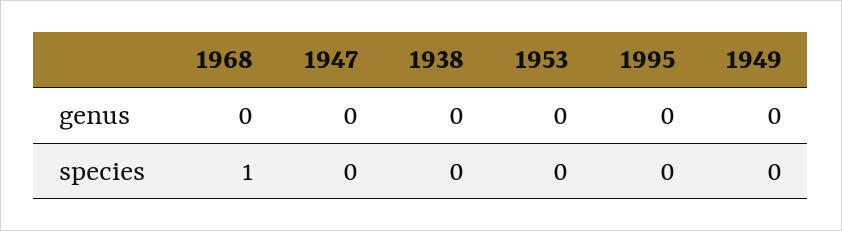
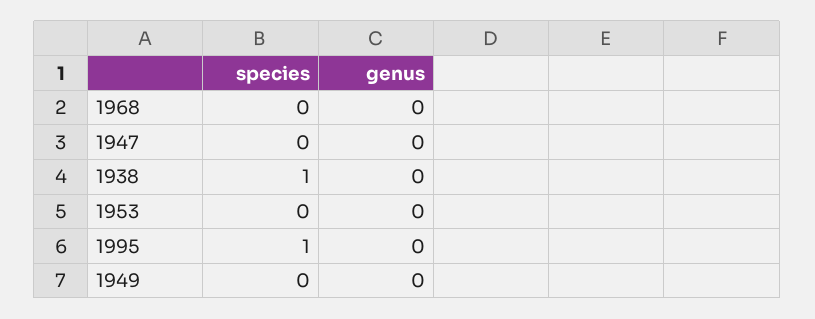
  {
    "1968": {
      "genus": 0,
-     "species": 1
+     "species": 0
    },
    "1947": {
      "genus": 0,
      "species": 0
    },
    "1938": {
      "genus": 0,
-     "species": 0
+     "species": 1
    },
    "1953": {
      "genus": 0,
      "species": 0
    },
    "1995": {
      "genus": 0,
-     "species": 0
+     "species": 1
    },
    "1949": {
      "genus": 0,
      "species": 0
    }
  }

